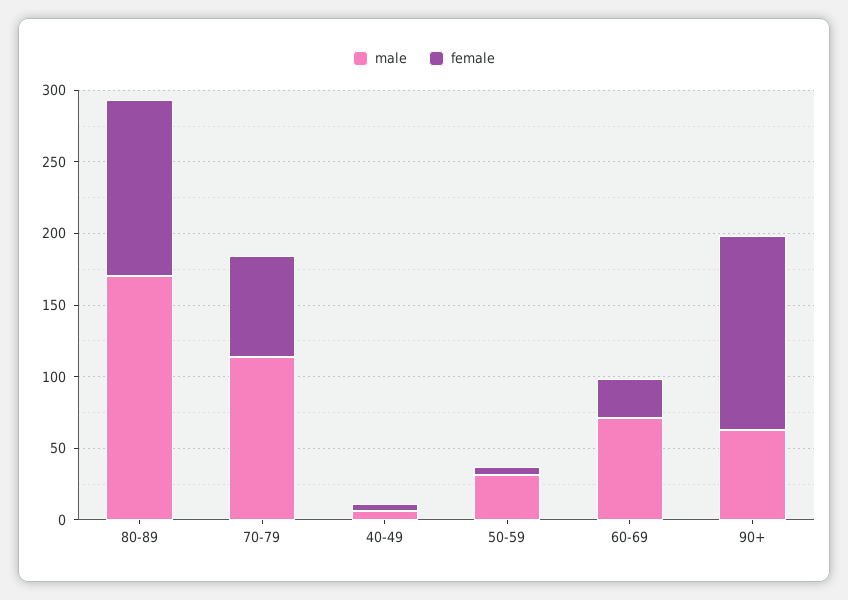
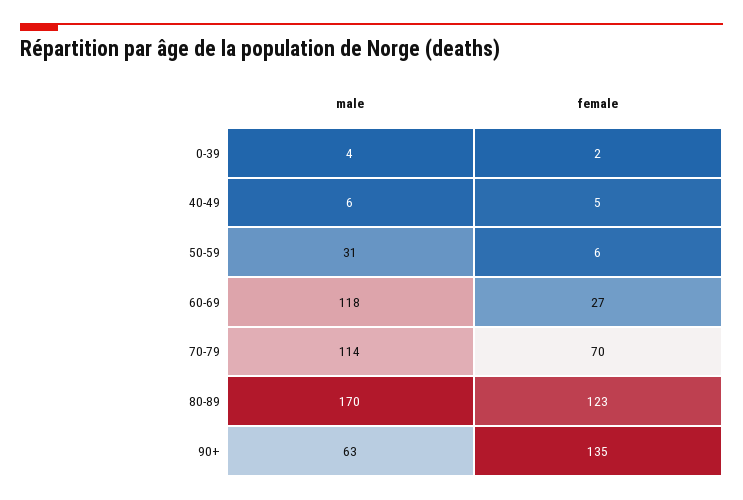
  {
    "male": {
      "80-89": 170,
      "70-79": 114,
      "40-49": 6,
      "50-59": 31,
-     "60-69": 70,
+     "60-69": 118,
-     "90+": 63
+     "90+": 63,
+     "0-39": 4
    },
    "female": {
      "80-89": 123,
      "70-79": 70,
      "40-49": 5,
      "50-59": 6,
      "60-69": 27,
-     "90+": 135
+     "90+": 135,
+     "0-39": 2
    }
  }

